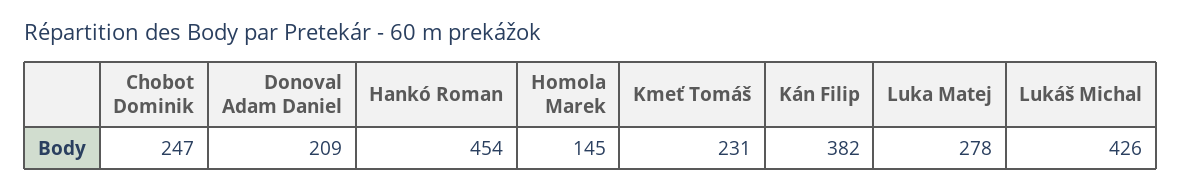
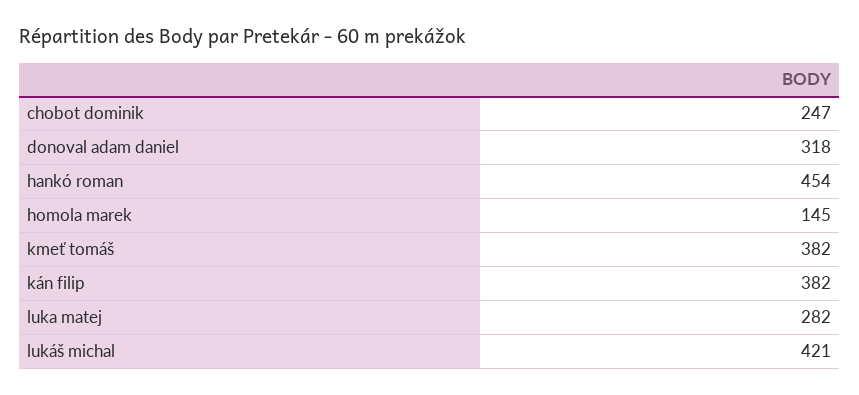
  {
    "Chobot Dominik": 247,
-   "Donoval Adam Daniel": 209,
+   "Donoval Adam Daniel": 318,
    "Hankó Roman": 454,
    "Homola Marek": 145,
-   "Kmeť Tomáš": 231,
+   "Kmeť Tomáš": 382,
    "Kán Filip": 382,
-   "Luka Matej": 278,
+   "Luka Matej": 282,
-   "Lukáš Michal": 426
+   "Lukáš Michal": 421
  }

